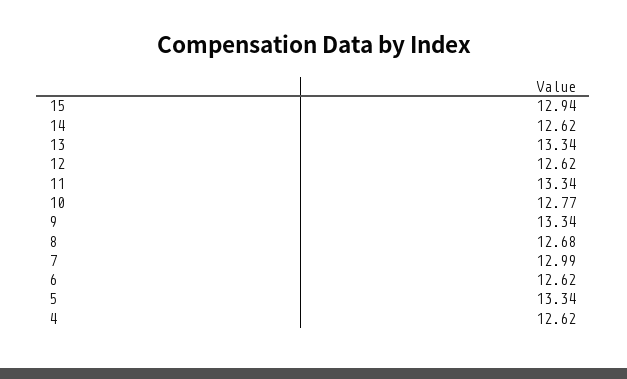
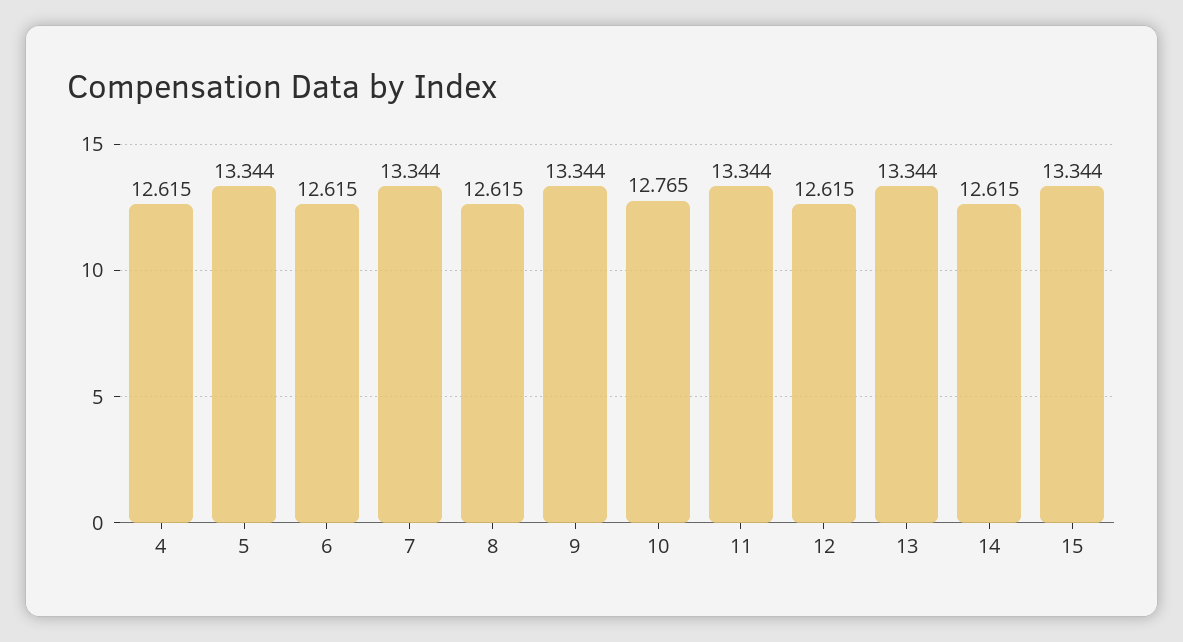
  {
-   "15": 12.94,
+   "15": 13.344,
    "14": 12.615,
    "13": 13.344,
    "12": 12.615,
    "11": 13.344,
    "10": 12.765,
    "9": 13.344,
-   "8": 12.68,
+   "8": 12.615,
-   "7": 12.99,
+   "7": 13.344,
    "6": 12.615,
    "5": 13.344,
    "4": 12.615
  }

